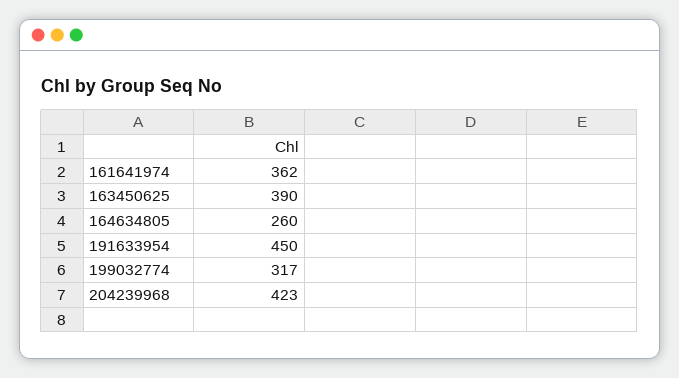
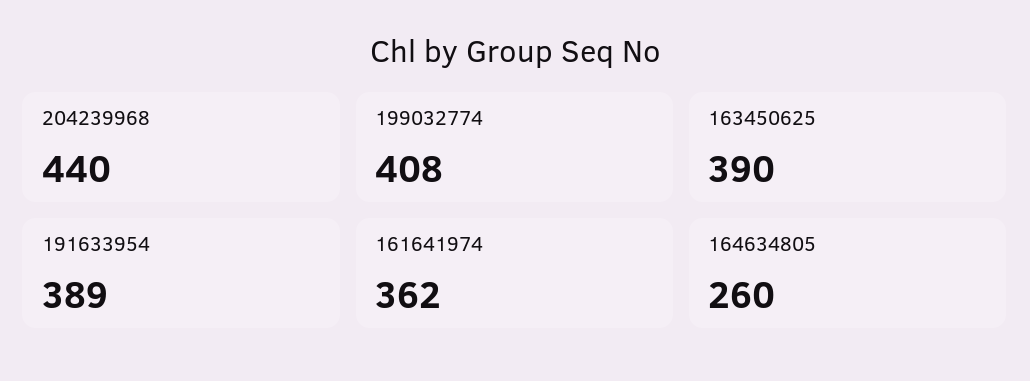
  {
    "161641974": 362,
    "163450625": 390,
    "164634805": 260,
-   "191633954": 450,
+   "191633954": 389,
-   "199032774": 317,
+   "199032774": 408,
-   "204239968": 423
+   "204239968": 440
  }

